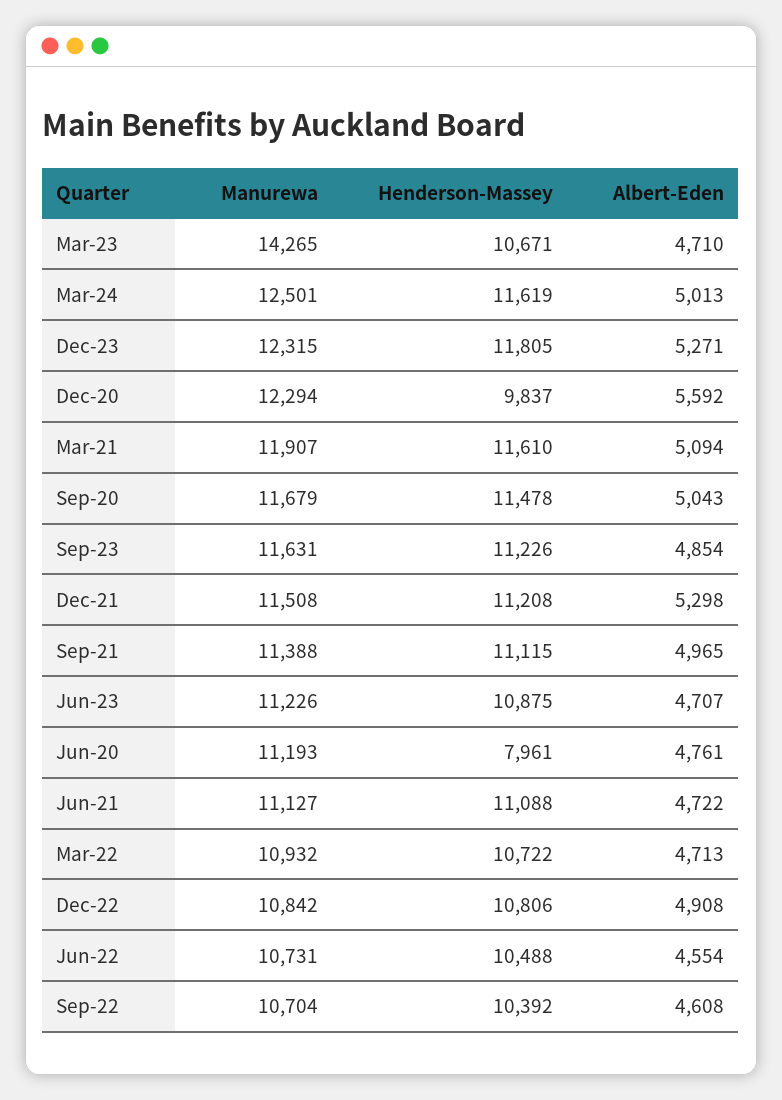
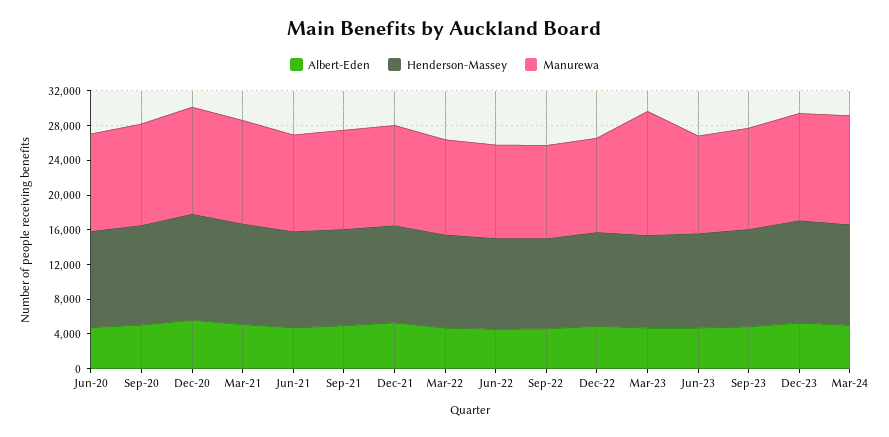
  {
    "Manurewa": {
      "Mar-23": 14265,
      "Mar-24": 12501,
      "Dec-23": 12315,
      "Dec-20": 12294,
      "Mar-21": 11907,
      "Sep-20": 11679,
      "Sep-23": 11631,
      "Dec-21": 11508,
      "Sep-21": 11388,
      "Jun-23": 11226,
      "Jun-20": 11193,
      "Jun-21": 11127,
      "Mar-22": 10932,
      "Dec-22": 10842,
      "Jun-22": 10731,
      "Sep-22": 10704
    },
    "Henderson-Massey": {
      "Mar-23": 10671,
      "Mar-24": 11619,
      "Dec-23": 11805,
-     "Dec-20": 9837,
+     "Dec-20": 12000,
      "Mar-21": 11610,
      "Sep-20": 11478,
      "Sep-23": 11226,
      "Dec-21": 11208,
      "Sep-21": 11115,
      "Jun-23": 10875,
-     "Jun-20": 7961,
+     "Jun-20": 11000,
      "Jun-21": 11088,
      "Mar-22": 10722,
      "Dec-22": 10806,
      "Jun-22": 10488,
      "Sep-22": 10392
    },
    "Albert-Eden": {
      "Mar-23": 4710,
      "Mar-24": 5013,
      "Dec-23": 5271,
      "Dec-20": 5592,
      "Mar-21": 5094,
      "Sep-20": 5043,
      "Sep-23": 4854,
      "Dec-21": 5298,
      "Sep-21": 4965,
      "Jun-23": 4707,
      "Jun-20": 4761,
      "Jun-21": 4722,
      "Mar-22": 4713,
      "Dec-22": 4908,
      "Jun-22": 4554,
      "Sep-22": 4608
    }
  }

